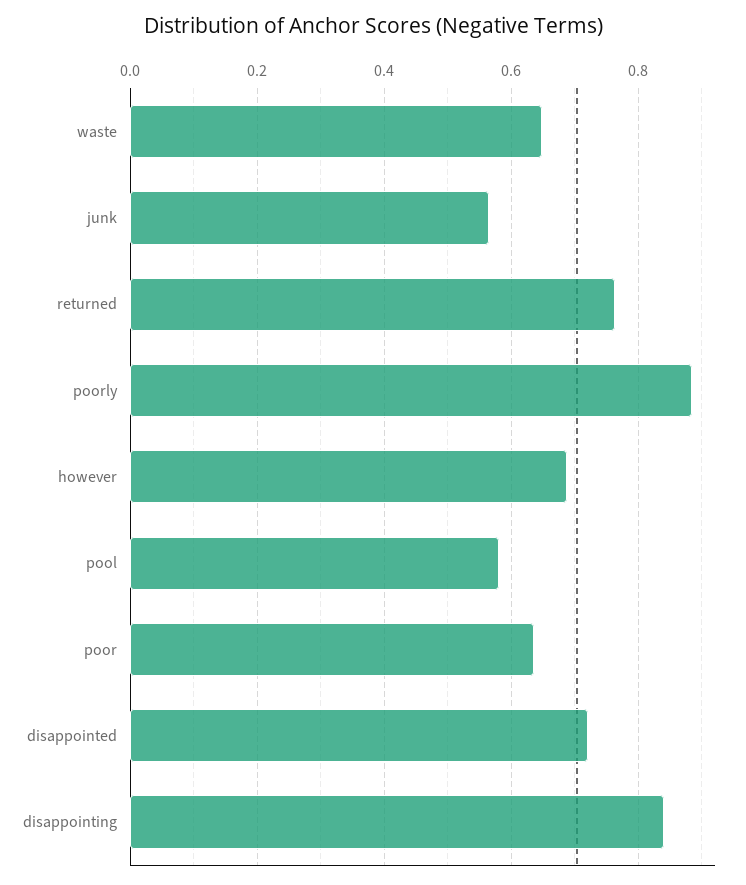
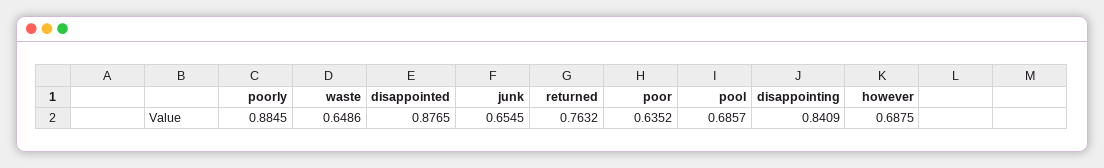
  {
    "waste": 0.6486,
-   "junk": 0.56,
+   "junk": 0.6545,
    "returned": 0.7632,
    "poorly": 0.8845,
    "however": 0.6875,
-   "pool": 0.58,
+   "pool": 0.6857,
    "poor": 0.6352,
-   "disappointed": 0.72,
+   "disappointed": 0.8765,
    "disappointing": 0.8409
  }

